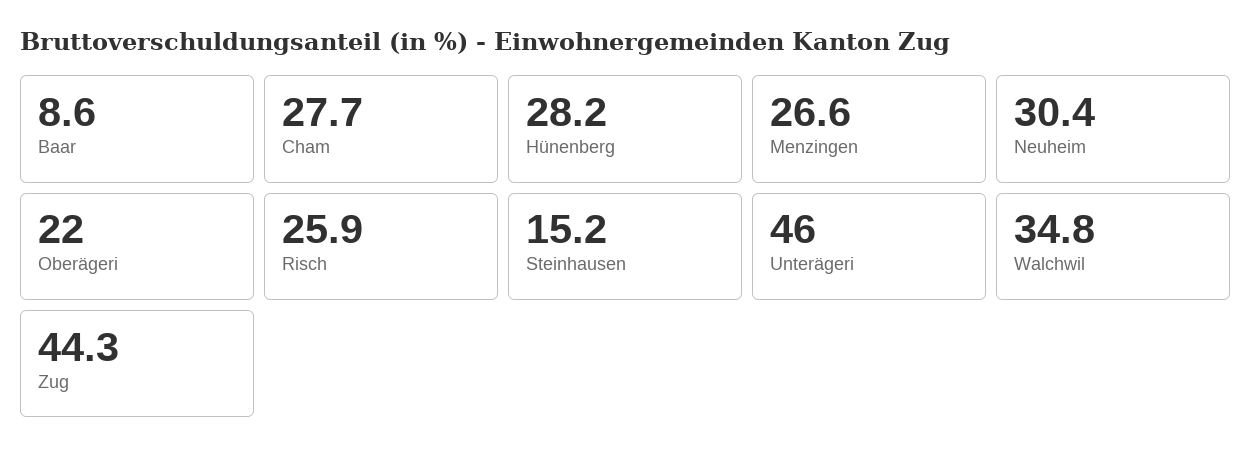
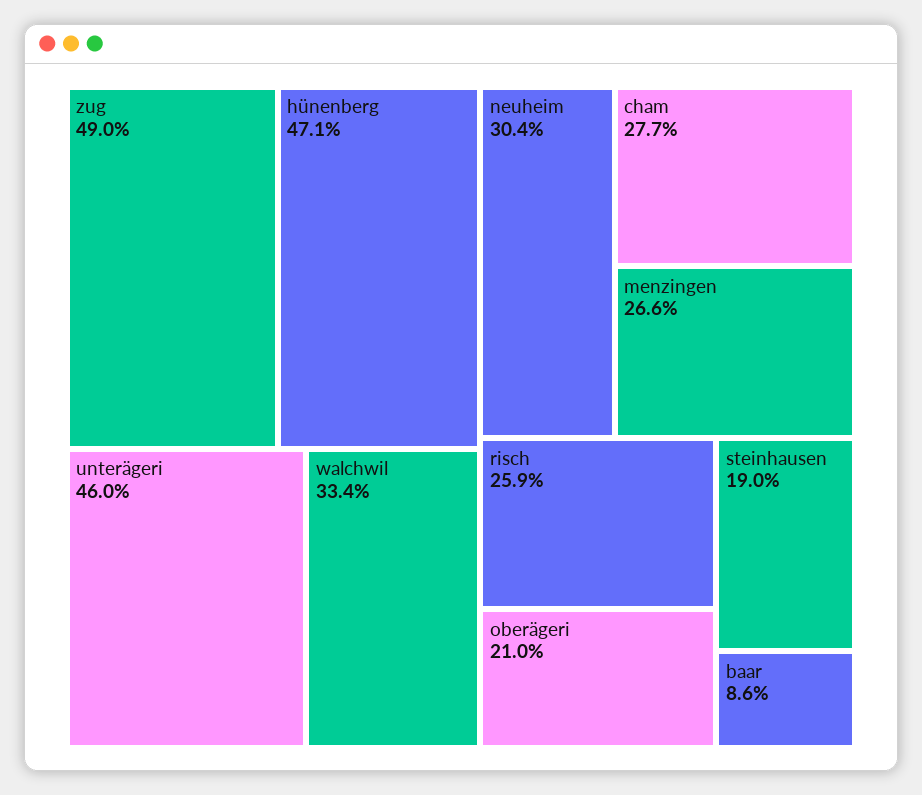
  {
    "Baar": 8.6,
    "Cham": 27.7,
-   "Hünenberg": 28.2,
+   "Hünenberg": 47.1,
    "Menzingen": 26.6,
    "Neuheim": 30.4,
-   "Oberägeri": 22,
+   "Oberägeri": 21,
    "Risch": 25.9,
-   "Steinhausen": 15.2,
+   "Steinhausen": 19,
    "Unterägeri": 46,
-   "Walchwil": 34.8,
+   "Walchwil": 33.4,
-   "Zug": 44.3
+   "Zug": 49
  }

